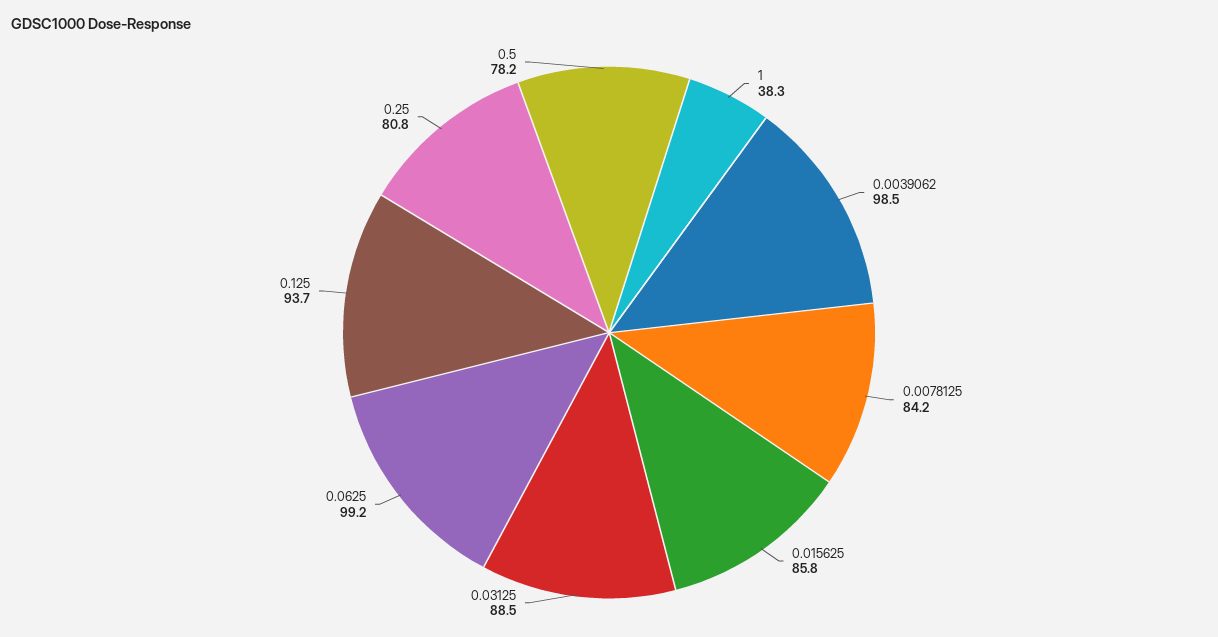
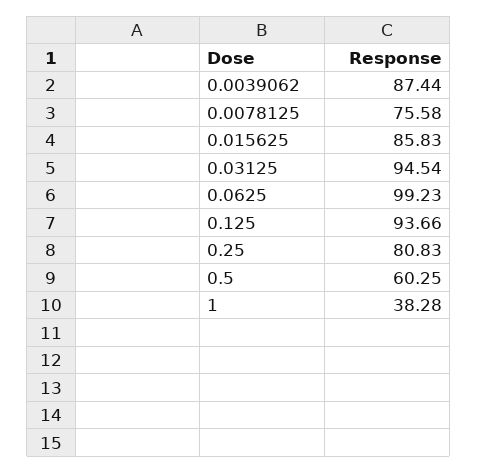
  {
    "1": 38.28,
-   "0.0039062": 98.5,
+   "0.0039062": 87.44,
-   "0.0078125": 84.2,
+   "0.0078125": 75.58,
    "0.015625": 85.83,
-   "0.03125": 88.5,
+   "0.03125": 94.54,
    "0.0625": 99.23,
    "0.125": 93.66,
    "0.25": 80.83,
-   "0.5": 78.2
+   "0.5": 60.25
  }

